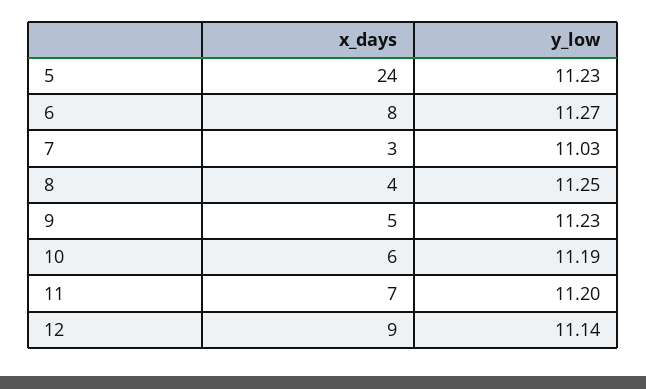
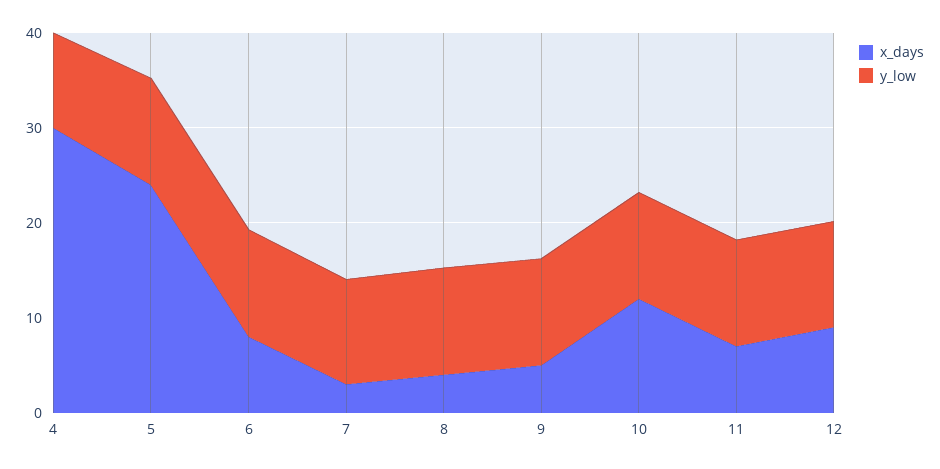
  {
    "x_days": {
      "5": 24,
      "6": 8,
      "7": 3,
      "8": 4,
      "9": 5,
-     "10": 6,
+     "10": 12,
      "11": 7,
-     "12": 9
+     "12": 9,
+     "4": 30
    },
    "y_low": {
      "5": 11.23,
      "6": 11.27,
      "7": 11.03,
      "8": 11.25,
      "9": 11.23,
      "10": 11.19,
      "11": 11.2,
-     "12": 11.14
+     "12": 11.14,
+     "4": 10
    }
  }

